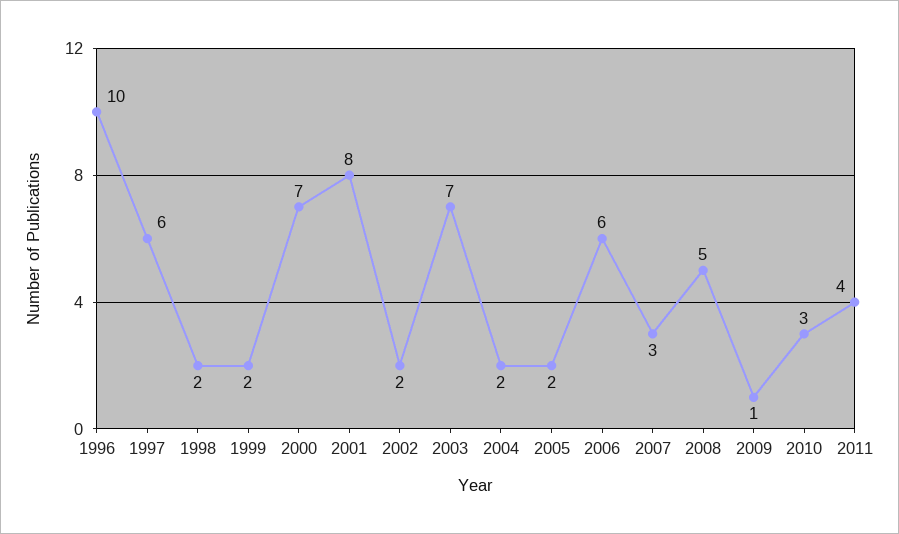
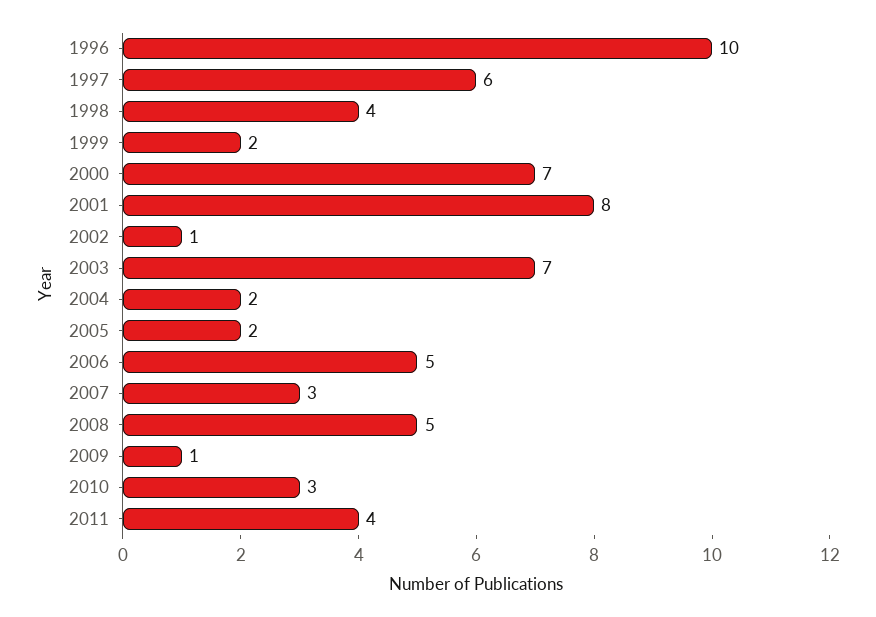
  {
    "1996": 10,
    "1997": 6,
-   "1998": 2,
+   "1998": 4,
    "1999": 2,
    "2000": 7,
    "2001": 8,
-   "2002": 2,
+   "2002": 1,
    "2003": 7,
    "2004": 2,
    "2005": 2,
-   "2006": 6,
+   "2006": 5,
    "2007": 3,
    "2008": 5,
    "2009": 1,
    "2010": 3,
    "2011": 4
  }

